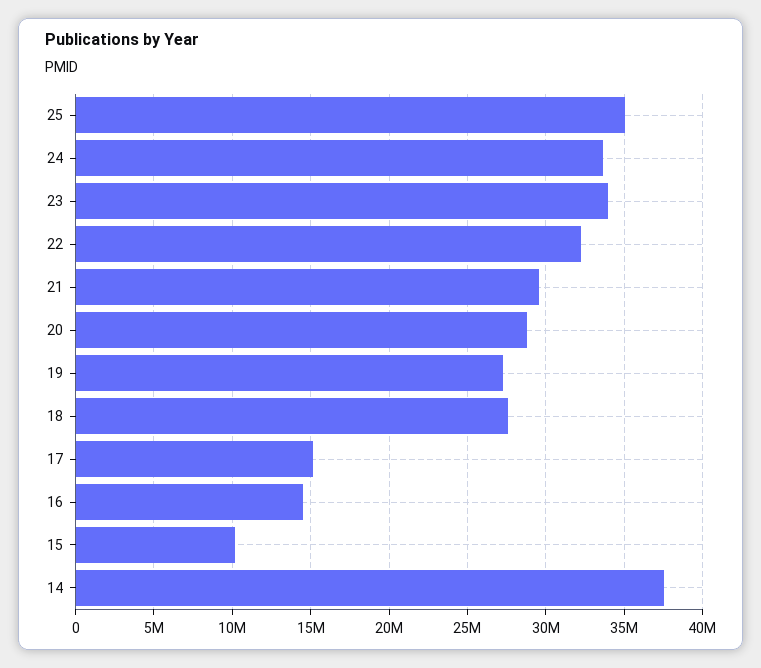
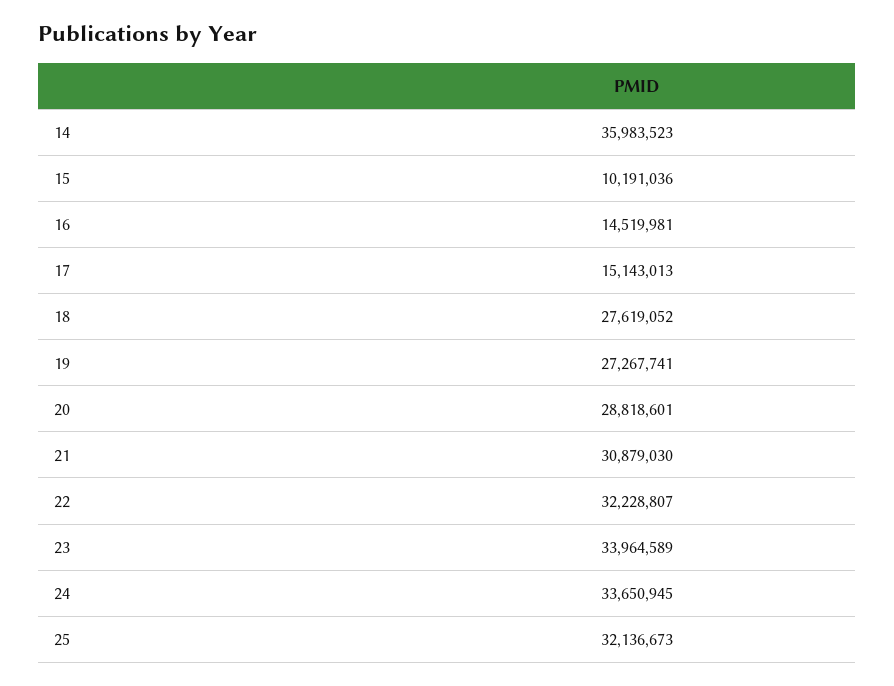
  {
-   "25": 35000000,
+   "25": 32136673,
    "24": 33650945,
    "23": 33964589,
    "22": 32228807,
-   "21": 29500000,
+   "21": 30879030,
    "20": 28818601,
    "19": 27267741,
    "18": 27619052,
    "17": 15143013,
    "16": 14519981,
    "15": 10191036,
-   "14": 37500000
+   "14": 35983523
  }

